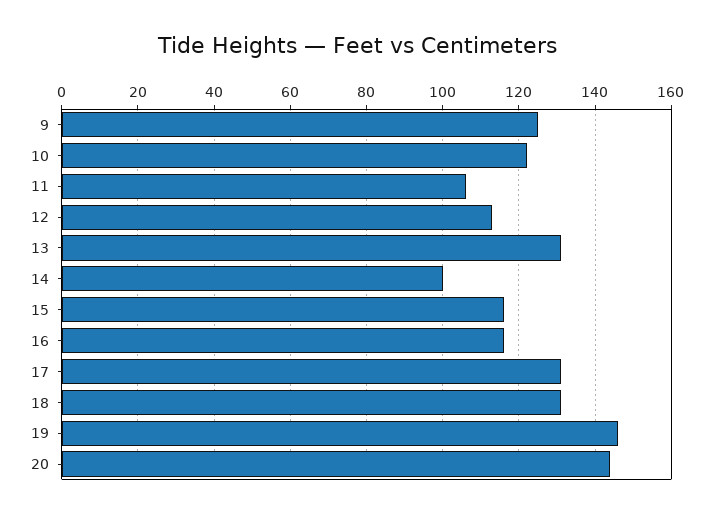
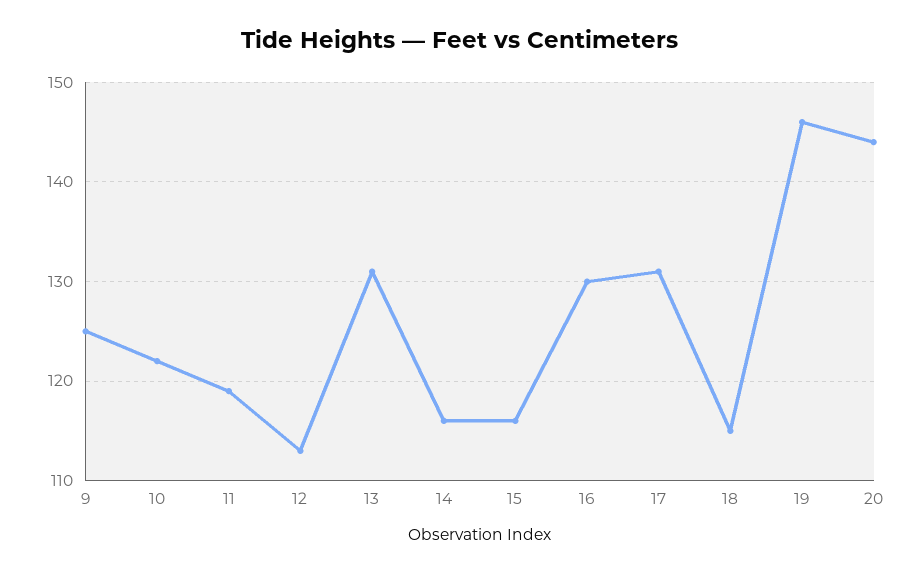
  {
    "9": 125,
    "10": 122,
-   "11": 105,
+   "11": 119,
    "12": 113,
    "13": 131,
-   "14": 100,
+   "14": 116,
    "15": 116,
-   "16": 115,
+   "16": 130,
    "17": 131,
-   "18": 130,
+   "18": 115,
    "19": 146,
    "20": 144
  }

